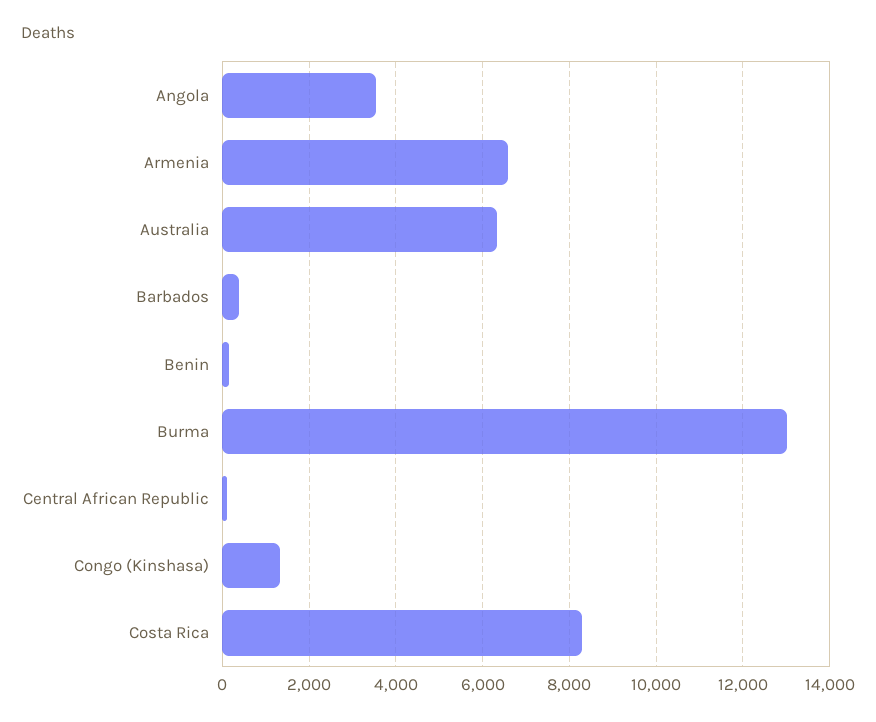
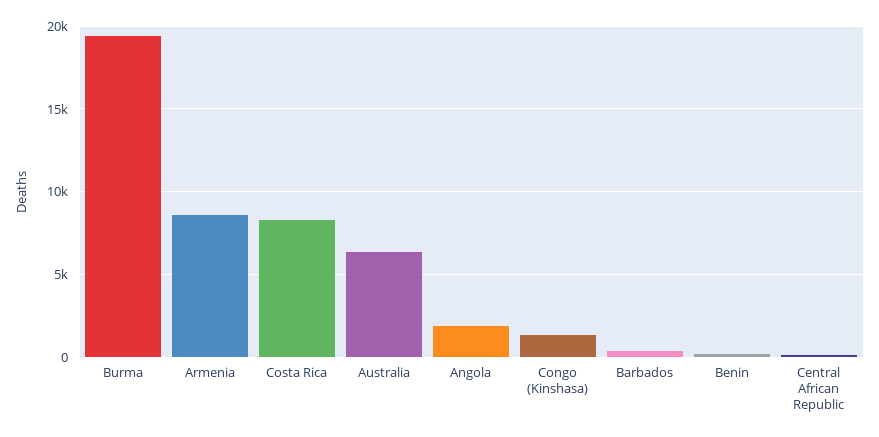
  {
-   "Angola": 3600,
+   "Angola": 2000,
-   "Armenia": 6600,
+   "Armenia": 8500,
    "Australia": 6400,
    "Barbados": 400,
    "Benin": 200,
-   "Burma": 13000,
+   "Burma": 19500,
    "Central African Republic": 200,
    "Congo (Kinshasa)": 1400,
    "Costa Rica": 8400
  }

